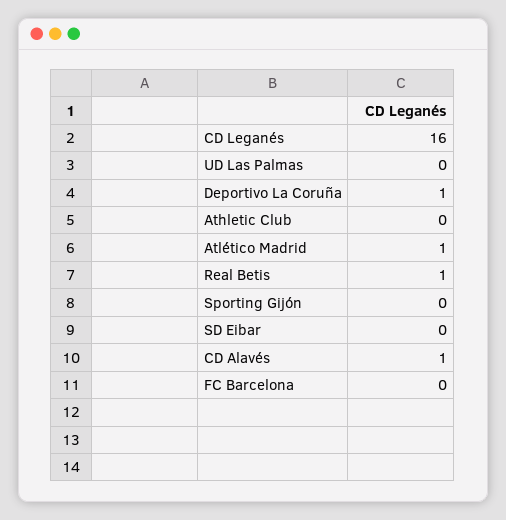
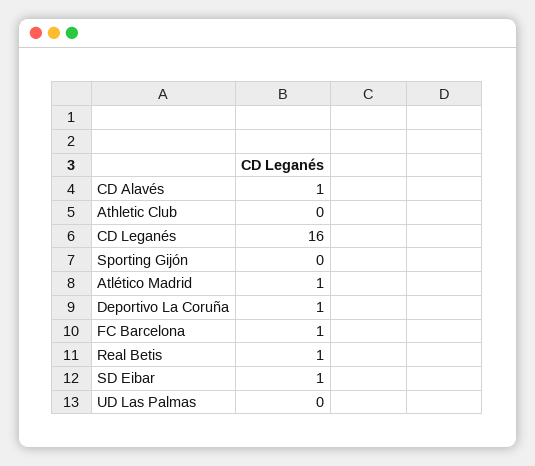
  {
    "CD Leganés": 16,
    "UD Las Palmas": 0,
    "Deportivo La Coruña": 1,
    "Athletic Club": 0,
    "Atlético Madrid": 1,
    "Real Betis": 1,
    "Sporting Gijón": 0,
-   "SD Eibar": 0,
+   "SD Eibar": 1,
    "CD Alavés": 1,
-   "FC Barcelona": 0
+   "FC Barcelona": 1
  }

